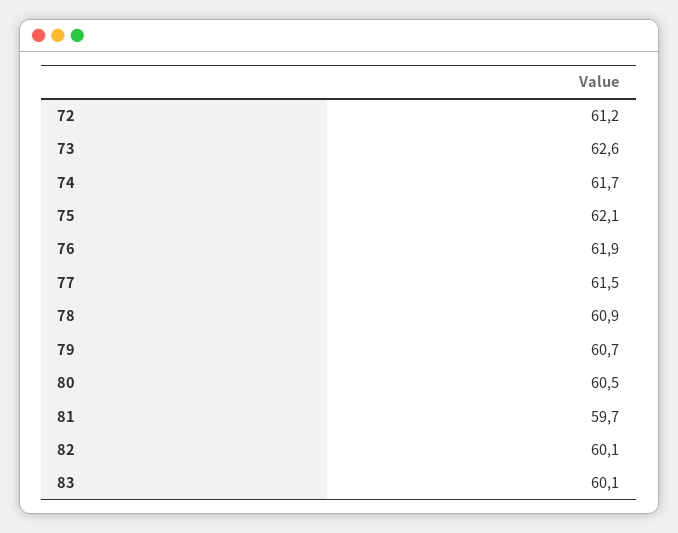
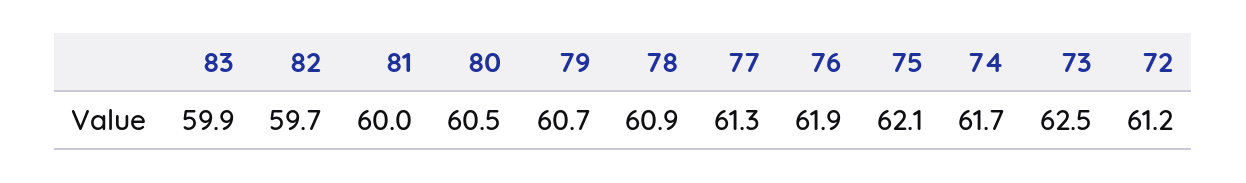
  {
    "72": 61.2,
-   "73": 62.6,
+   "73": 62.5,
    "74": 61.7,
    "75": 62.1,
    "76": 61.9,
-   "77": 61.5,
+   "77": 61.3,
    "78": 60.9,
    "79": 60.7,
    "80": 60.5,
-   "81": 59.7,
+   "81": 60,
-   "82": 60.1,
+   "82": 59.7,
-   "83": 60.1
+   "83": 59.9
  }

